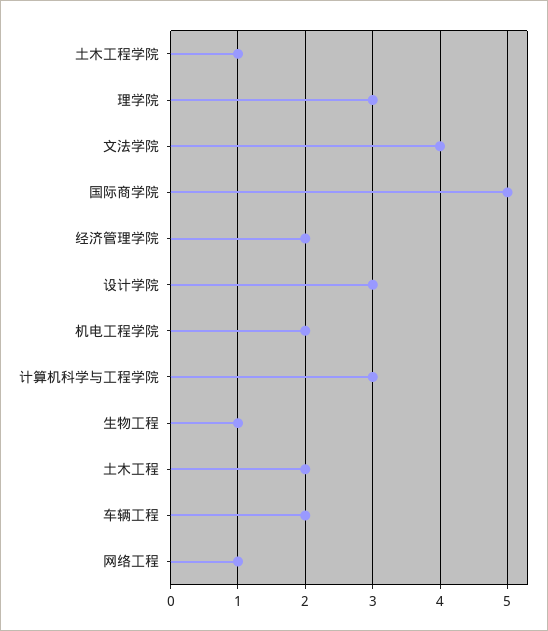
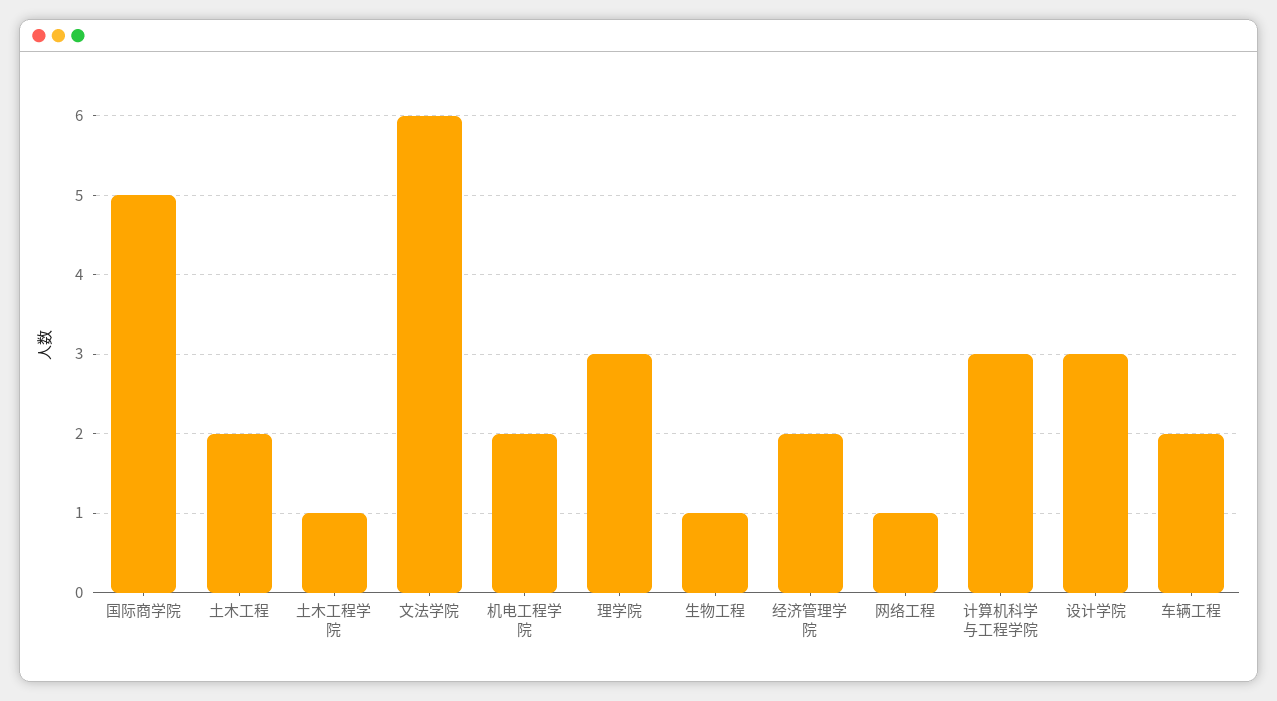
  {
    "土木工程学院": 1,
    "理学院": 3,
-   "文法学院": 4,
+   "文法学院": 6,
    "国际商学院": 5,
    "经济管理学院": 2,
    "设计学院": 3,
    "机电工程学院": 2,
    "计算机科学与工程学院": 3,
    "生物工程": 1,
    "土木工程": 2,
    "车辆工程": 2,
    "网络工程": 1
  }

